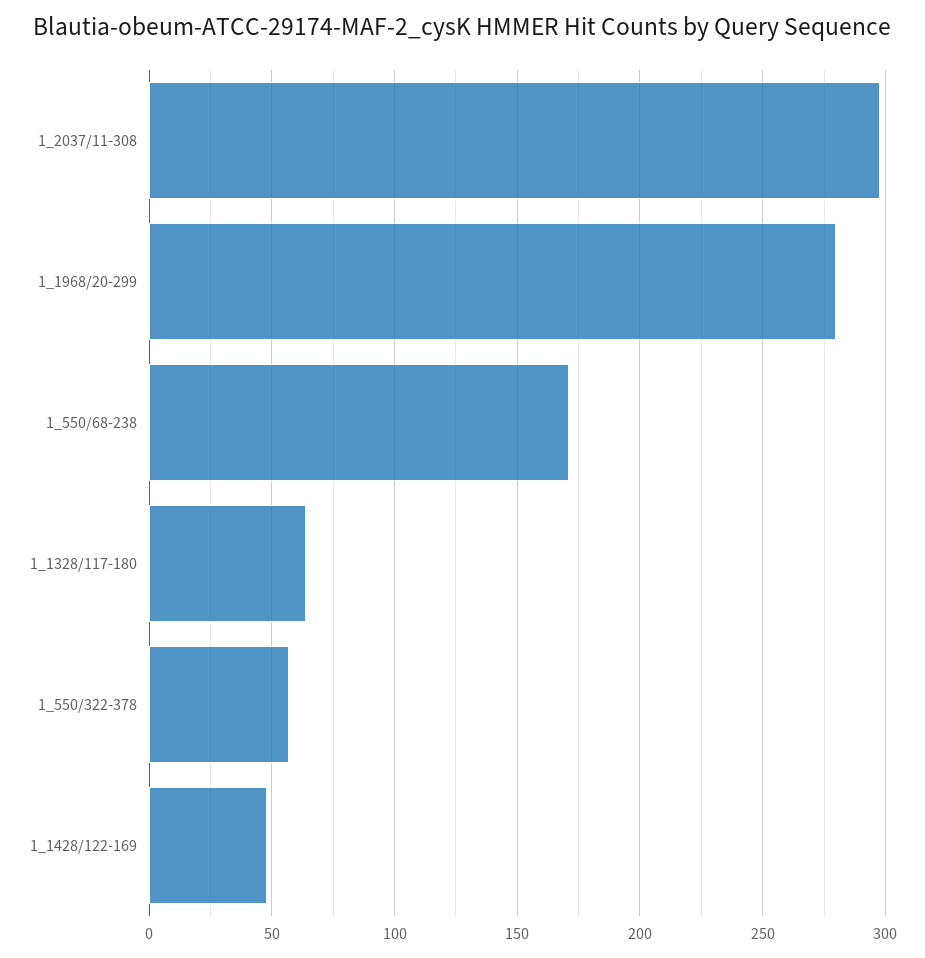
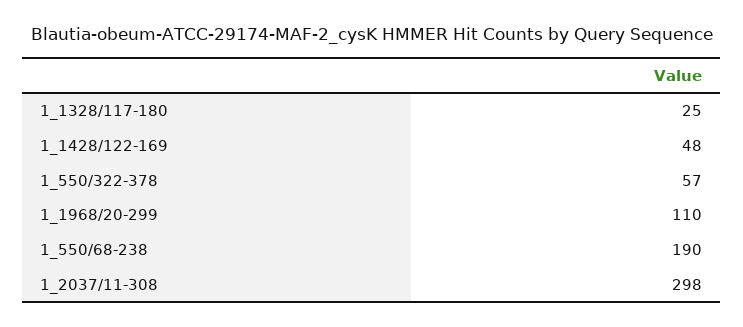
  {
    "1_2037/11-308": 298,
-   "1_1968/20-299": 280,
+   "1_1968/20-299": 110,
-   "1_550/68-238": 170,
+   "1_550/68-238": 190,
-   "1_1328/117-180": 65,
+   "1_1328/117-180": 25,
    "1_550/322-378": 57,
    "1_1428/122-169": 48
  }

